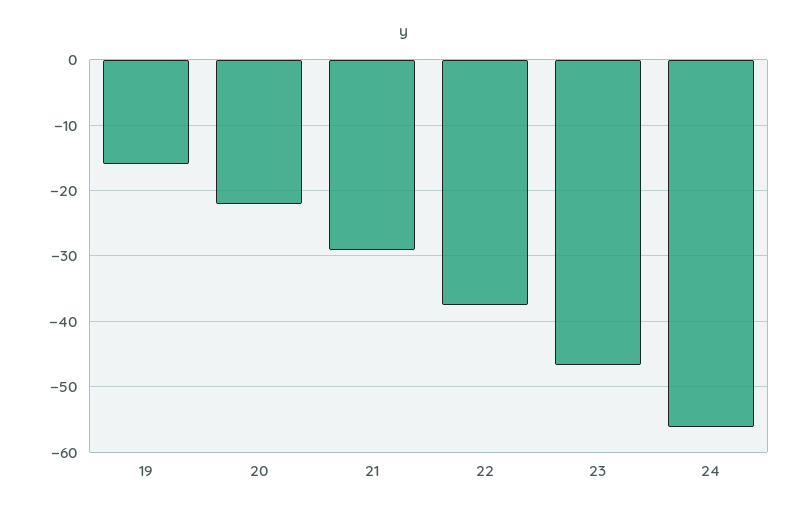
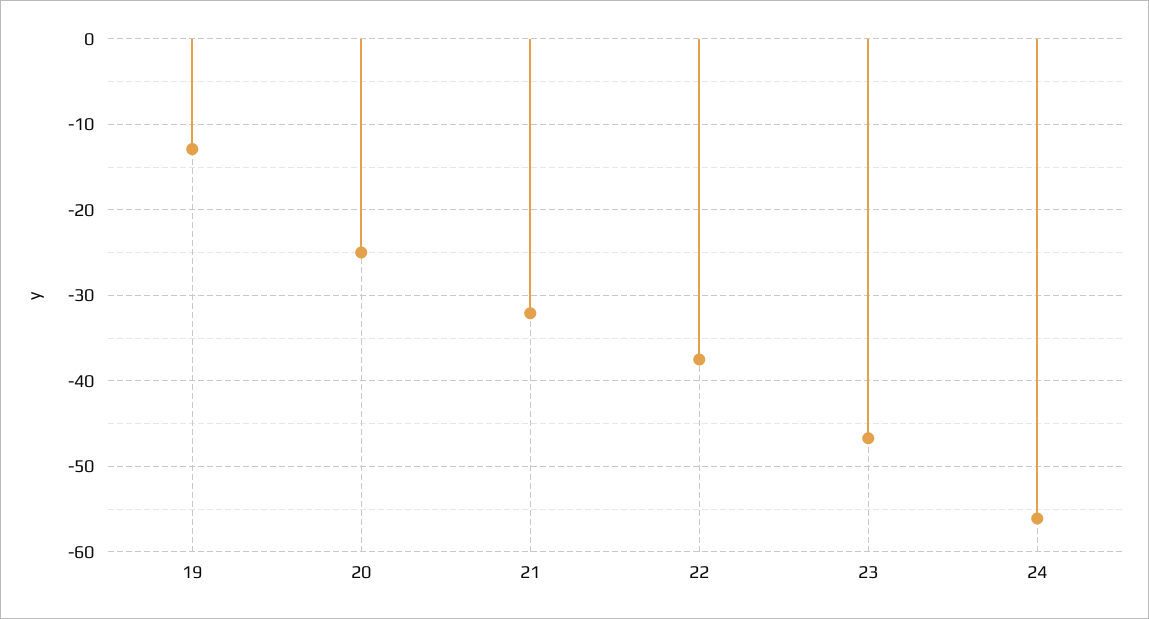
  {
-   "19": -16,
+   "19": -13,
-   "20": -22,
+   "20": -25,
-   "21": -29,
+   "21": -32,
    "22": -38,
    "23": -47,
    "24": -56
  }

